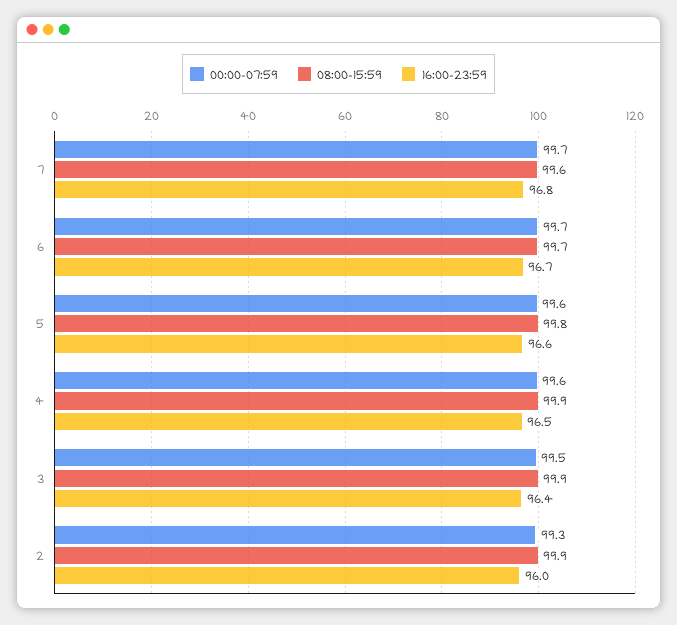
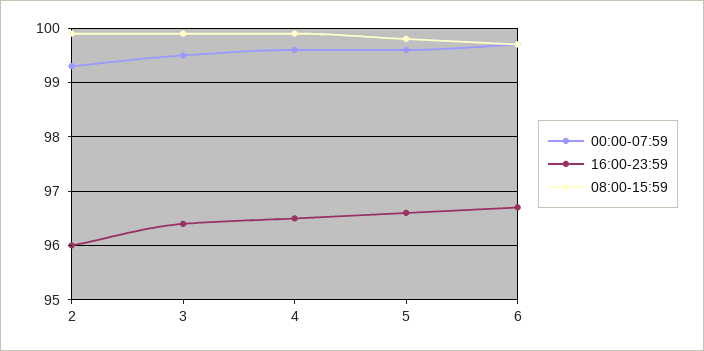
  {
    "00:00-07:59": {
-     "7": 99.7,
      "6": 99.7,
      "5": 99.6,
      "4": 99.6,
      "3": 99.5,
      "2": 99.3
    },
    "08:00-15:59": {
-     "7": 99.6,
      "6": 99.7,
      "5": 99.8,
      "4": 99.9,
      "3": 99.9,
      "2": 99.9
    },
    "16:00-23:59": {
-     "7": 96.8,
      "6": 96.7,
      "5": 96.6,
      "4": 96.5,
      "3": 96.4,
      "2": 96
    }
  }

